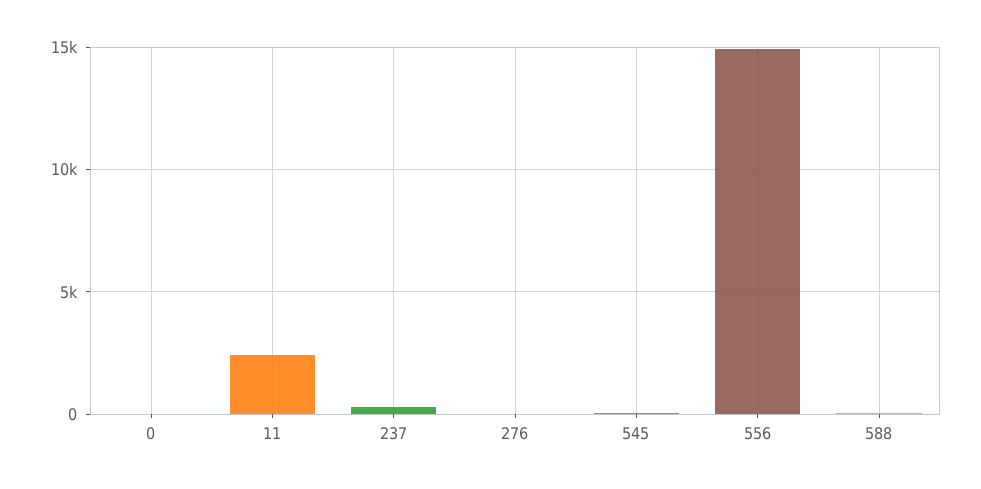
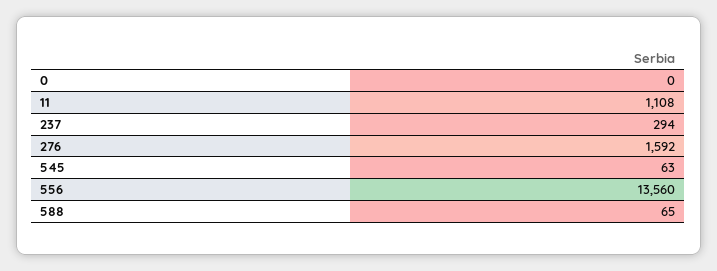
  {
    "0": 0,
-   "11": 2500,
+   "11": 1108,
    "237": 294,
-   "276": 0,
+   "276": 1592,
    "545": 63,
-   "556": 15000,
+   "556": 13560,
    "588": 65
  }

